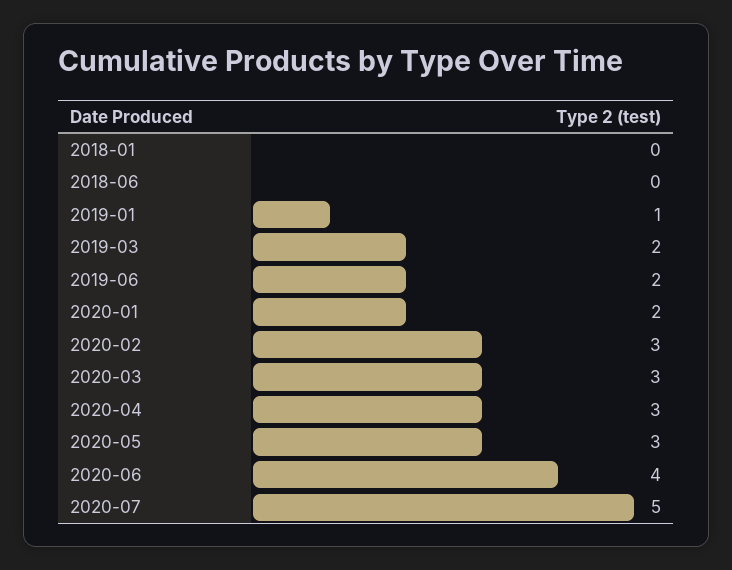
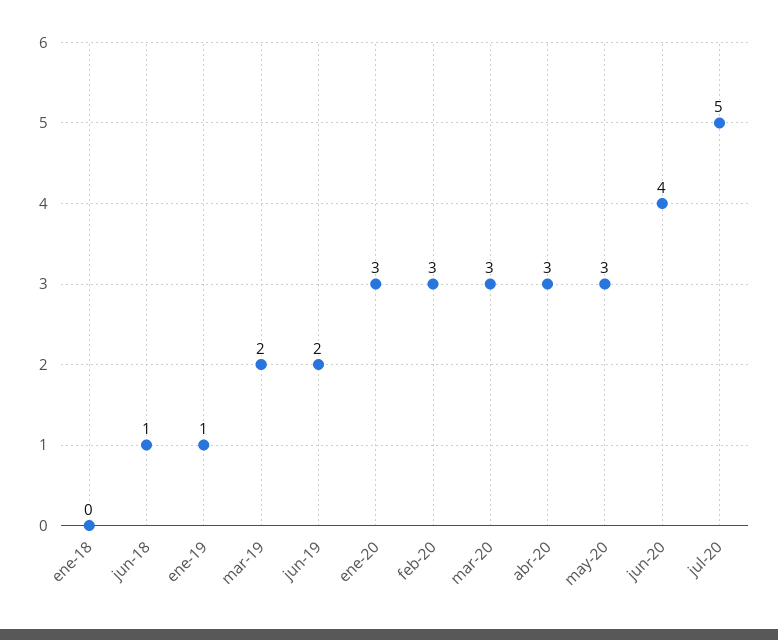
  {
    "2018-01": 0,
-   "2018-06": 0,
+   "2018-06": 1,
    "2019-01": 1,
    "2019-03": 2,
    "2019-06": 2,
-   "2020-01": 2,
+   "2020-01": 3,
    "2020-02": 3,
    "2020-03": 3,
    "2020-04": 3,
    "2020-05": 3,
    "2020-06": 4,
    "2020-07": 5
  }

